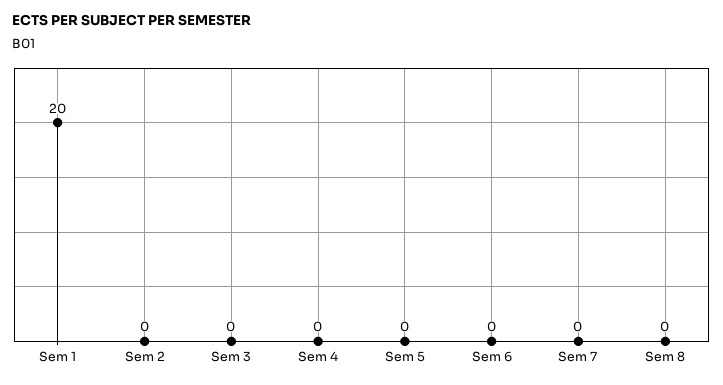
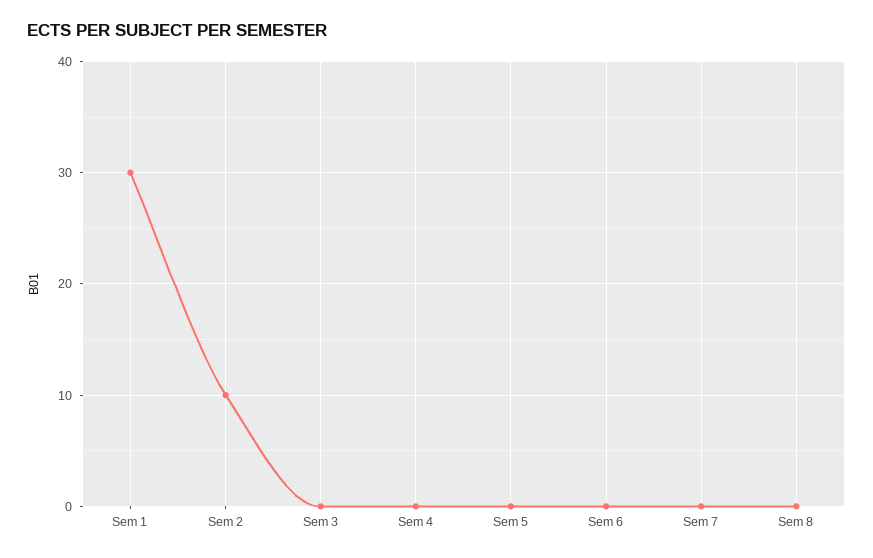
  {
-   "Sem 1": 20,
+   "Sem 1": 30,
-   "Sem 2": 0,
+   "Sem 2": 10,
    "Sem 3": 0,
    "Sem 4": 0,
    "Sem 5": 0,
    "Sem 6": 0,
    "Sem 7": 0,
    "Sem 8": 0
  }

